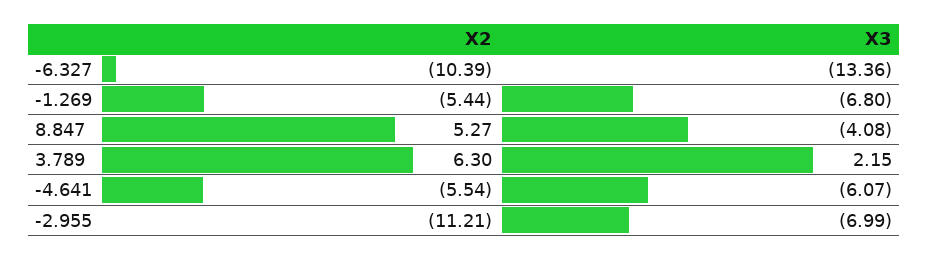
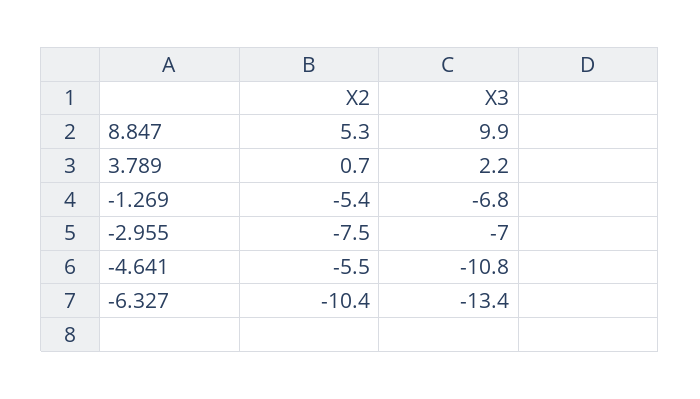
  {
    "X2": {
      "-6.327": -10.39,
      "-1.269": -5.44,
      "8.847": 5.27,
-     "3.789": 6.3,
+     "3.789": 0.7,
      "-4.641": -5.54,
-     "-2.955": -11.21
+     "-2.955": -7.5
    },
    "X3": {
      "-6.327": -13.36,
      "-1.269": -6.8,
-     "8.847": -4.08,
+     "8.847": 9.9,
      "3.789": 2.15,
-     "-4.641": -6.07,
+     "-4.641": -10.8,
      "-2.955": -6.99
    }
  }

